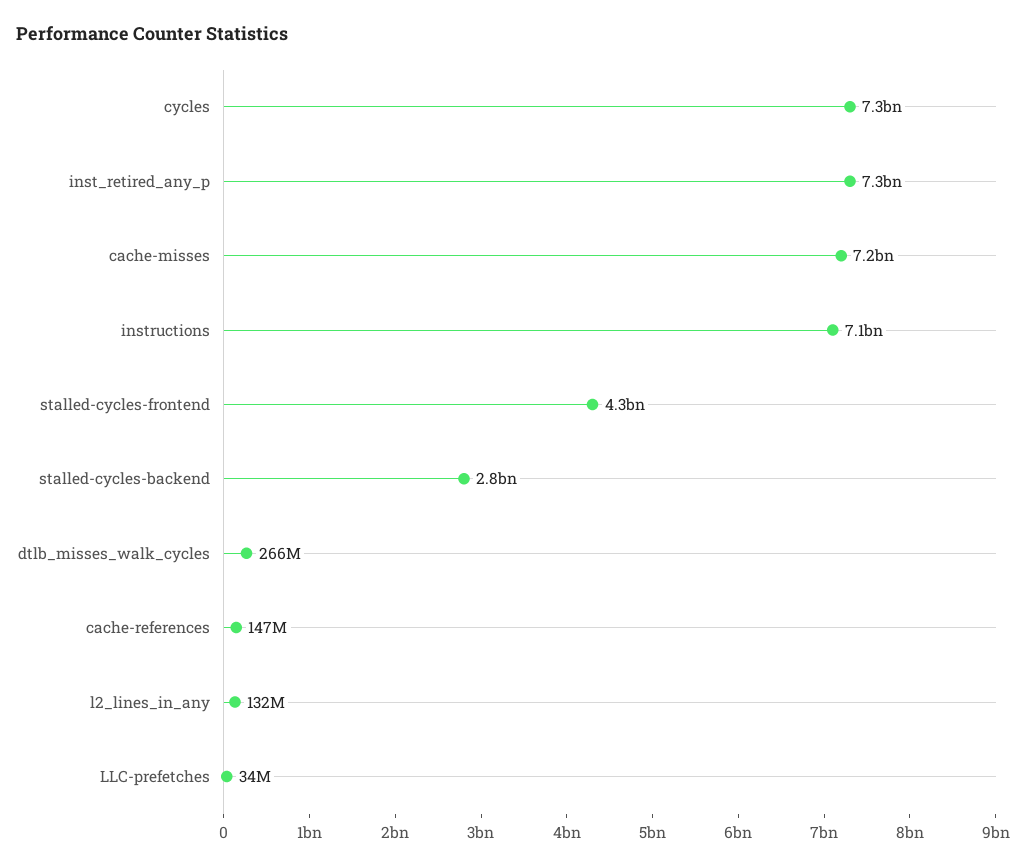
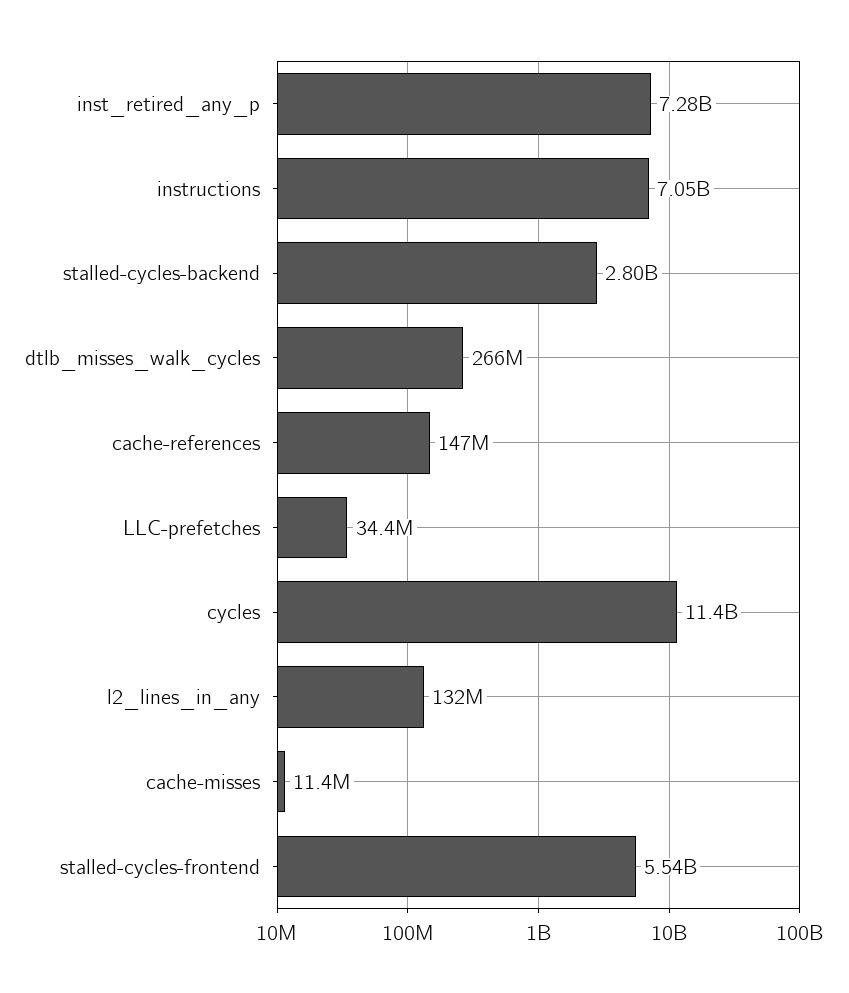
  {
-   "cycles": 7300000000,
+   "cycles": 11400000000,
    "inst_retired_any_p": 7280000000,
-   "cache-misses": 7200000000,
+   "cache-misses": 11400000,
    "instructions": 7050000000,
-   "stalled-cycles-frontend": 4300000000,
+   "stalled-cycles-frontend": 5540000000,
    "stalled-cycles-backend": 2800000000,
    "dtlb_misses_walk_cycles": 266000000,
    "cache-references": 147000000,
    "l2_lines_in_any": 132000000,
    "LLC-prefetches": 34400000
  }

